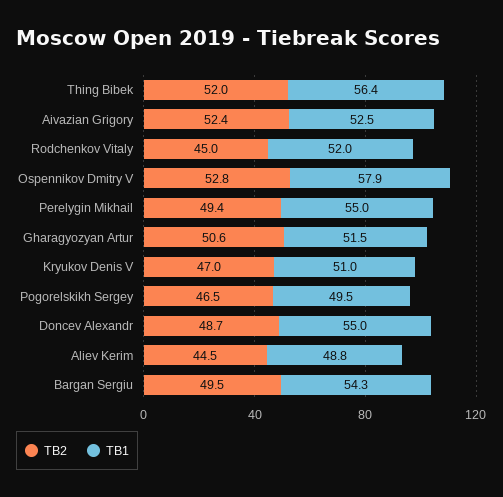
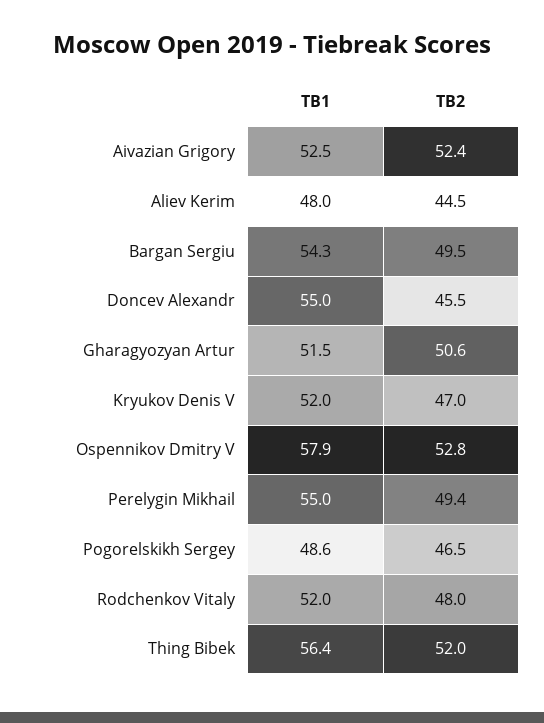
  {
    "TB2": {
      "Thing Bibek": 52,
      "Aivazian Grigory": 52.4,
-     "Rodchenkov Vitaly": 45,
+     "Rodchenkov Vitaly": 48,
      "Ospennikov Dmitry V": 52.8,
      "Perelygin Mikhail": 49.4,
      "Gharagyozyan Artur": 50.6,
      "Kryukov Denis V": 47,
      "Pogorelskikh Sergey": 46.5,
-     "Doncev Alexandr": 48.7,
+     "Doncev Alexandr": 45.5,
      "Aliev Kerim": 44.5,
      "Bargan Sergiu": 49.5
    },
    "TB1": {
      "Thing Bibek": 56.4,
      "Aivazian Grigory": 52.5,
      "Rodchenkov Vitaly": 52,
      "Ospennikov Dmitry V": 57.9,
      "Perelygin Mikhail": 55,
      "Gharagyozyan Artur": 51.5,
-     "Kryukov Denis V": 51,
+     "Kryukov Denis V": 52,
-     "Pogorelskikh Sergey": 49.5,
+     "Pogorelskikh Sergey": 48.6,
      "Doncev Alexandr": 55,
-     "Aliev Kerim": 48.8,
+     "Aliev Kerim": 48,
      "Bargan Sergiu": 54.3
    }
  }

